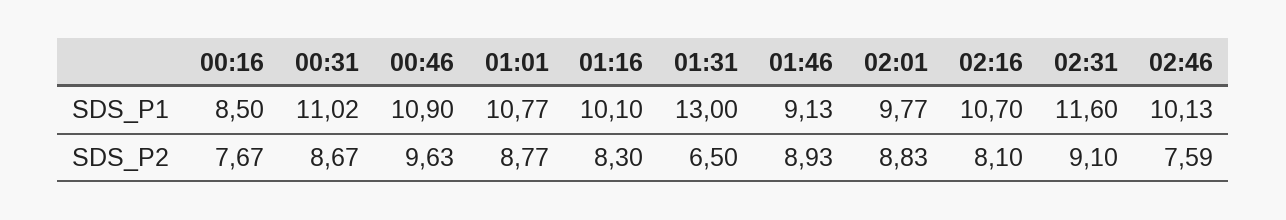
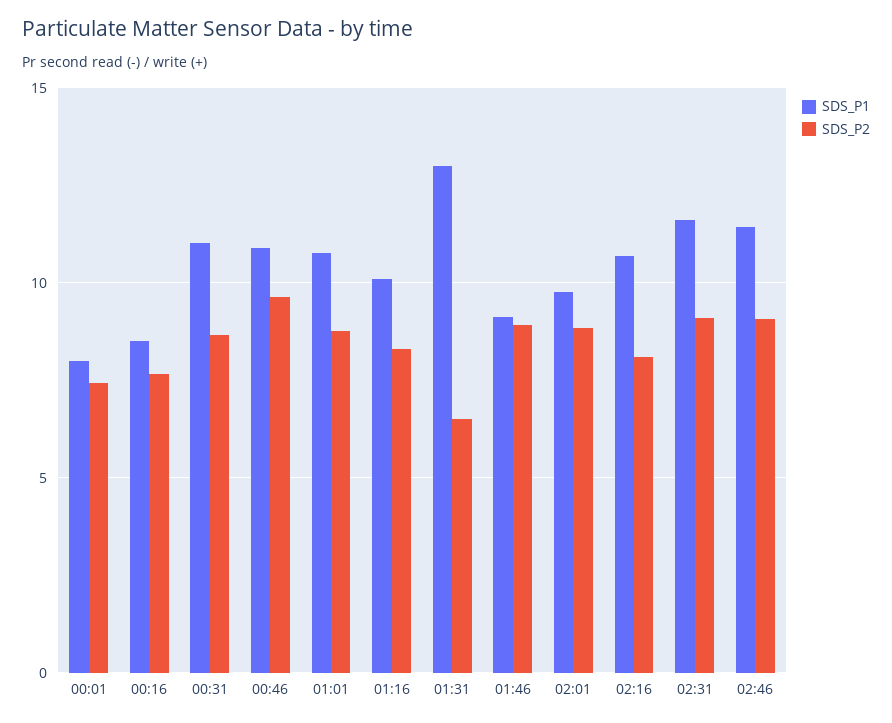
  {
    "SDS_P1": {
      "00:16": 8.5,
      "00:31": 11.02,
      "00:46": 10.9,
      "01:01": 10.77,
      "01:16": 10.1,
      "01:31": 13,
      "01:46": 9.13,
      "02:01": 9.77,
      "02:16": 10.7,
      "02:31": 11.6,
-     "02:46": 10.13
+     "02:46": 11.5,
+     "00:01": 8
    },
    "SDS_P2": {
      "00:16": 7.67,
      "00:31": 8.67,
      "00:46": 9.63,
      "01:01": 8.77,
      "01:16": 8.3,
      "01:31": 6.5,
      "01:46": 8.93,
      "02:01": 8.83,
      "02:16": 8.1,
      "02:31": 9.1,
-     "02:46": 7.59
+     "02:46": 9,
+     "00:01": 7.5
    }
  }

